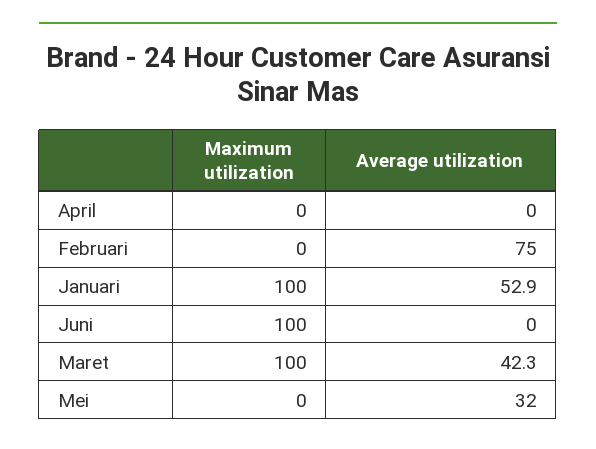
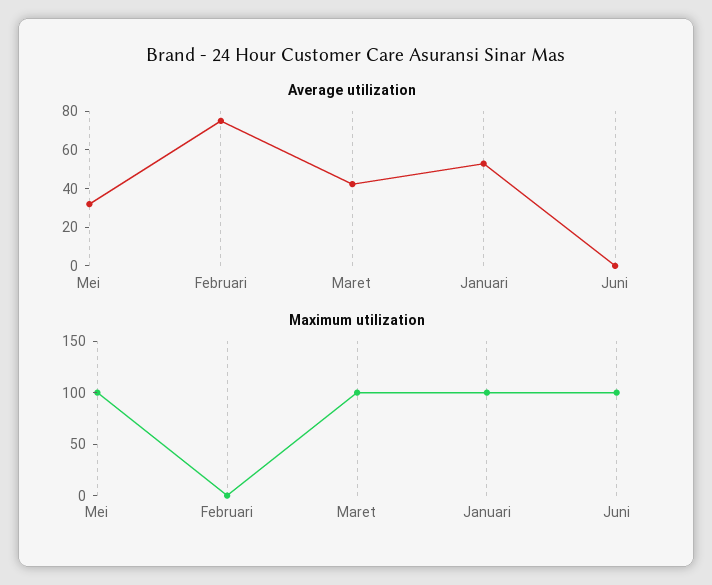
  {
    "Maximum utilization": {
-     "April": 0,
      "Februari": 0,
      "Januari": 100,
      "Juni": 100,
      "Maret": 100,
-     "Mei": 0
+     "Mei": 100
    },
    "Average utilization": {
-     "April": 0,
      "Februari": 75,
      "Januari": 52.9,
      "Juni": 0,
      "Maret": 42.3,
      "Mei": 32
    }
  }

